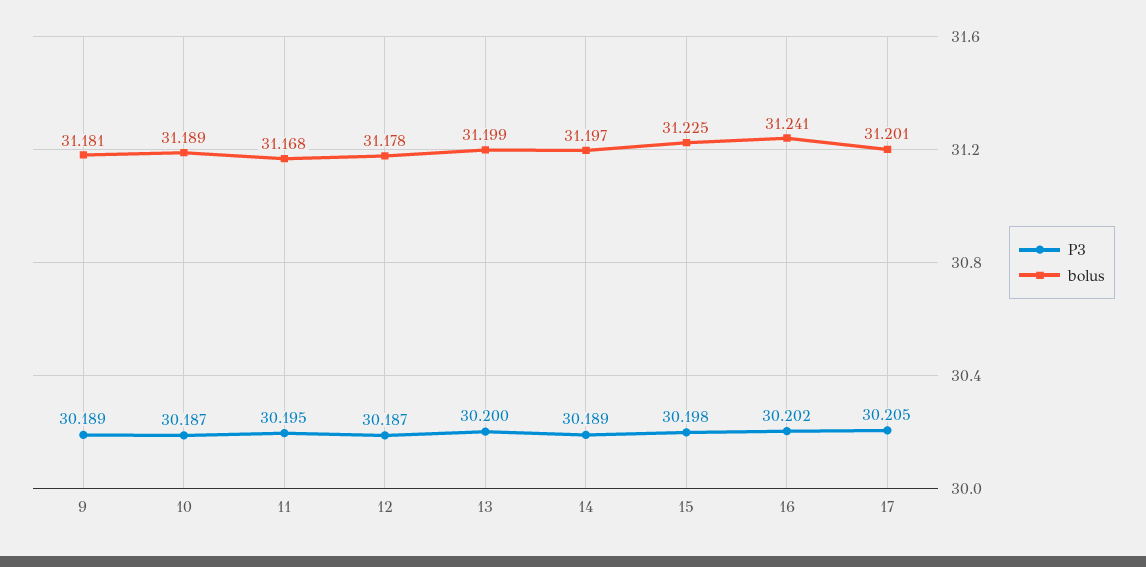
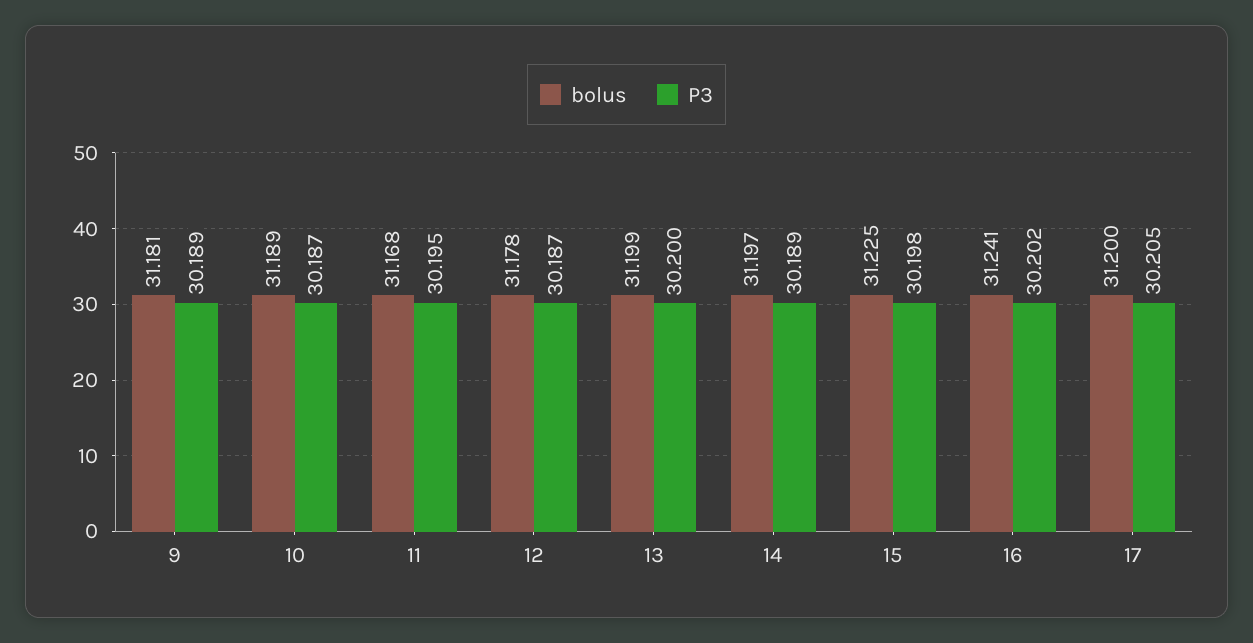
  {
    "P3": {
      "9": 30.189,
      "10": 30.187,
      "11": 30.195,
      "12": 30.187,
      "13": 30.2,
      "14": 30.189,
      "15": 30.198,
      "16": 30.202,
      "17": 30.205
    },
    "bolus": {
      "9": 31.181,
      "10": 31.189,
      "11": 31.168,
      "12": 31.178,
      "13": 31.199,
      "14": 31.197,
      "15": 31.225,
      "16": 31.241,
-     "17": 31.201
+     "17": 31.2
    }
  }

